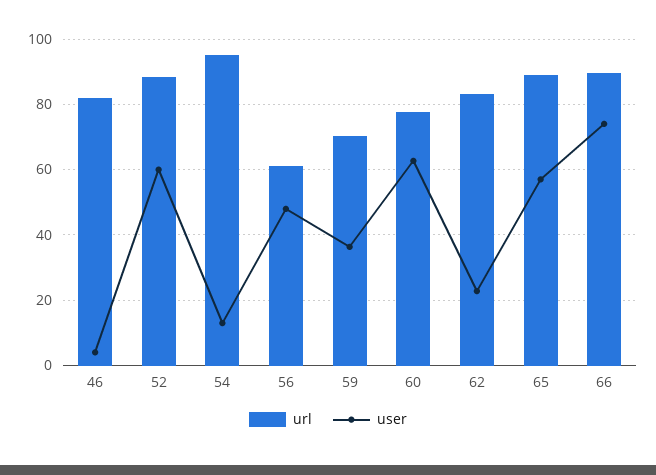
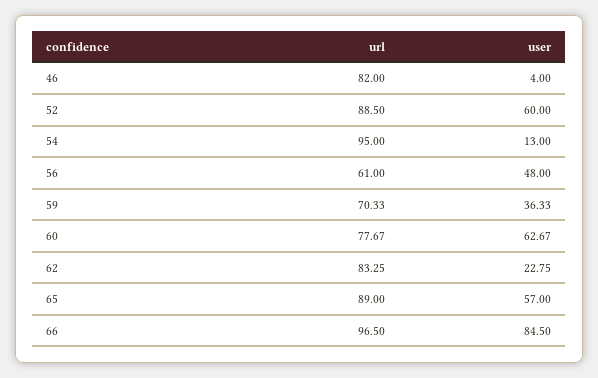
  {
    "url": {
      "46": 82,
      "52": 88.5,
      "54": 95,
      "56": 61,
      "59": 70.33,
      "60": 77.67,
      "62": 83.25,
      "65": 89,
-     "66": 90
+     "66": 96.5
    },
    "user": {
      "46": 4,
      "52": 60,
      "54": 13,
      "56": 48,
      "59": 36.33,
      "60": 62.67,
      "62": 22.75,
      "65": 57,
-     "66": 74
+     "66": 84.5
    }
  }

